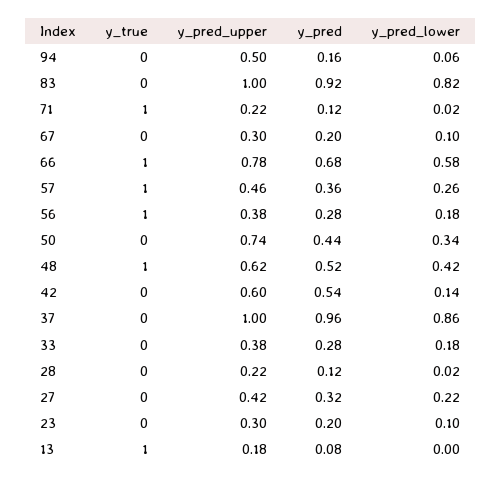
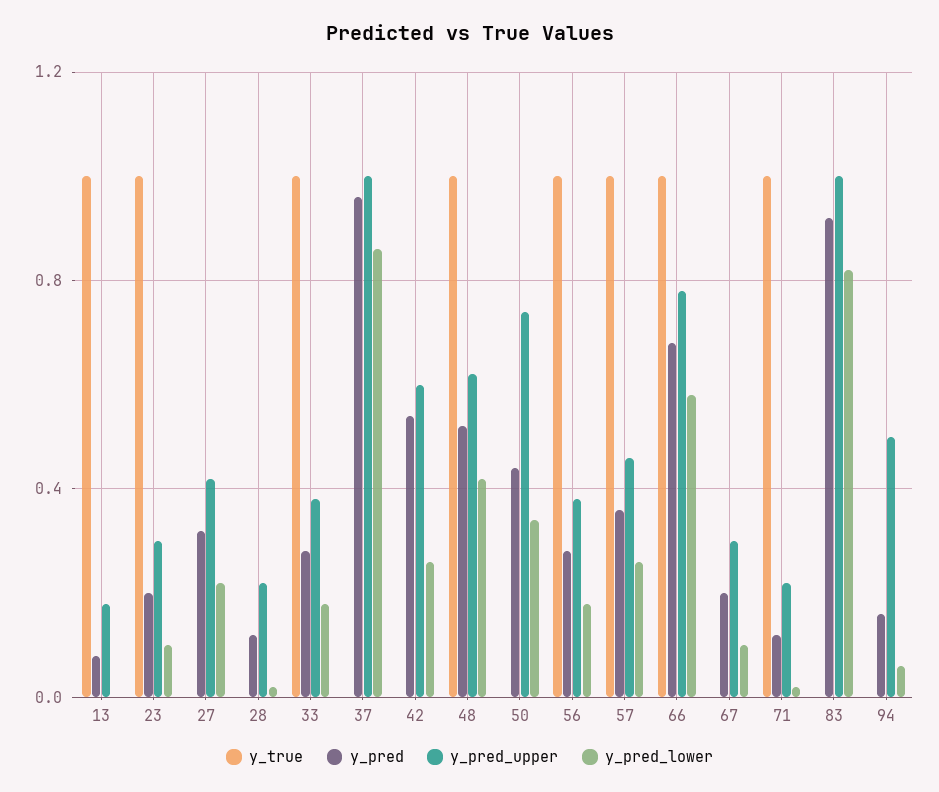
  {
    "y_true": {
      "94": 0,
      "83": 0,
      "71": 1,
      "67": 0,
      "66": 1,
      "57": 1,
      "56": 1,
      "50": 0,
      "48": 1,
      "42": 0,
      "37": 0,
-     "33": 0,
+     "33": 1,
      "28": 0,
      "27": 0,
-     "23": 0,
+     "23": 1,
      "13": 1
    },
    "y_pred_upper": {
      "94": 0.5,
      "83": 1,
      "71": 0.22,
      "67": 0.3,
      "66": 0.78,
      "57": 0.46,
      "56": 0.38,
      "50": 0.74,
      "48": 0.62,
      "42": 0.6,
      "37": 1,
      "33": 0.38,
      "28": 0.22,
      "27": 0.42,
      "23": 0.3,
      "13": 0.18
    },
    "y_pred": {
      "94": 0.16,
      "83": 0.92,
      "71": 0.12,
      "67": 0.2,
      "66": 0.68,
      "57": 0.36,
      "56": 0.28,
      "50": 0.44,
      "48": 0.52,
      "42": 0.54,
      "37": 0.96,
      "33": 0.28,
      "28": 0.12,
      "27": 0.32,
      "23": 0.2,
      "13": 0.08
    },
    "y_pred_lower": {
      "94": 0.06,
      "83": 0.82,
      "71": 0.02,
      "67": 0.1,
      "66": 0.58,
      "57": 0.26,
      "56": 0.18,
      "50": 0.34,
      "48": 0.42,
-     "42": 0.14,
+     "42": 0.25,
      "37": 0.86,
      "33": 0.18,
      "28": 0.02,
      "27": 0.22,
      "23": 0.1,
      "13": 0
    }
  }

